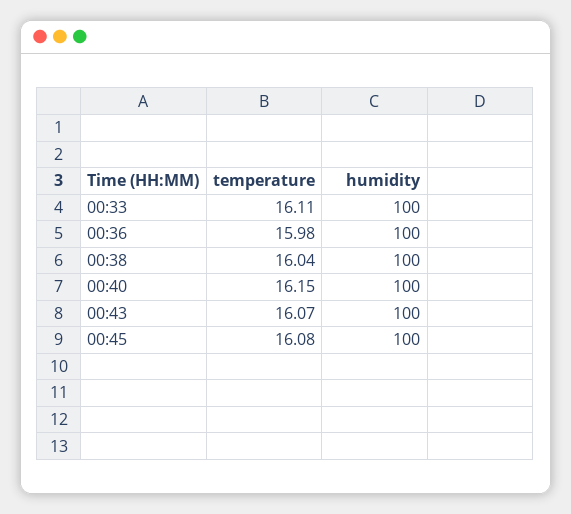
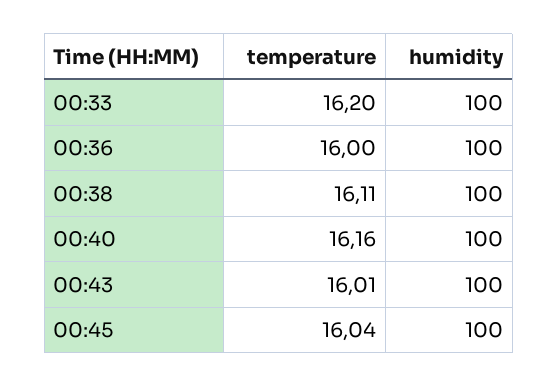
  {
    "temperature": {
-     "00:33": 16.11,
+     "00:33": 16.2,
-     "00:36": 15.98,
+     "00:36": 16,
-     "00:38": 16.04,
+     "00:38": 16.11,
-     "00:40": 16.15,
+     "00:40": 16.16,
-     "00:43": 16.07,
+     "00:43": 16.01,
-     "00:45": 16.08
+     "00:45": 16.04
    },
    "humidity": {
      "00:33": 100,
      "00:36": 100,
      "00:38": 100,
      "00:40": 100,
      "00:43": 100,
      "00:45": 100
    }
  }

